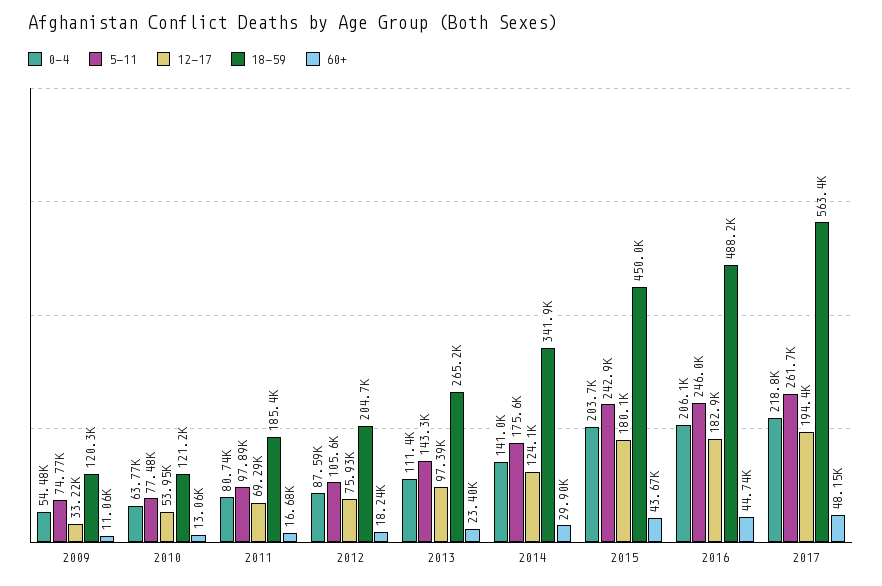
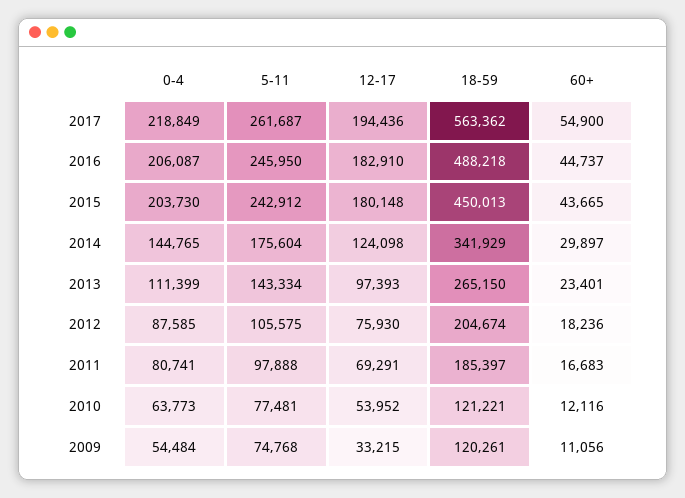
  {
    "0-4": {
      "2009": 54484,
      "2010": 63773,
      "2011": 80741,
      "2012": 87585,
      "2013": 111399,
-     "2014": 141000,
+     "2014": 144765,
      "2015": 203730,
      "2016": 206087,
      "2017": 218849
    },
    "5-11": {
      "2009": 74768,
      "2010": 77481,
      "2011": 97888,
      "2012": 105575,
      "2013": 143334,
      "2014": 175604,
      "2015": 242912,
      "2016": 245950,
      "2017": 261687
    },
    "12-17": {
      "2009": 33215,
      "2010": 53952,
      "2011": 69291,
      "2012": 75930,
      "2013": 97393,
      "2014": 124098,
      "2015": 180148,
      "2016": 182910,
      "2017": 194436
    },
    "18-59": {
      "2009": 120261,
      "2010": 121221,
      "2011": 185397,
      "2012": 204674,
      "2013": 265150,
      "2014": 341929,
      "2015": 450013,
      "2016": 488218,
      "2017": 563362
    },
    "60+": {
      "2009": 11056,
-     "2010": 13060,
+     "2010": 12116,
      "2011": 16683,
      "2012": 18236,
      "2013": 23401,
      "2014": 29897,
      "2015": 43665,
      "2016": 44737,
-     "2017": 48150
+     "2017": 54900
    }
  }

